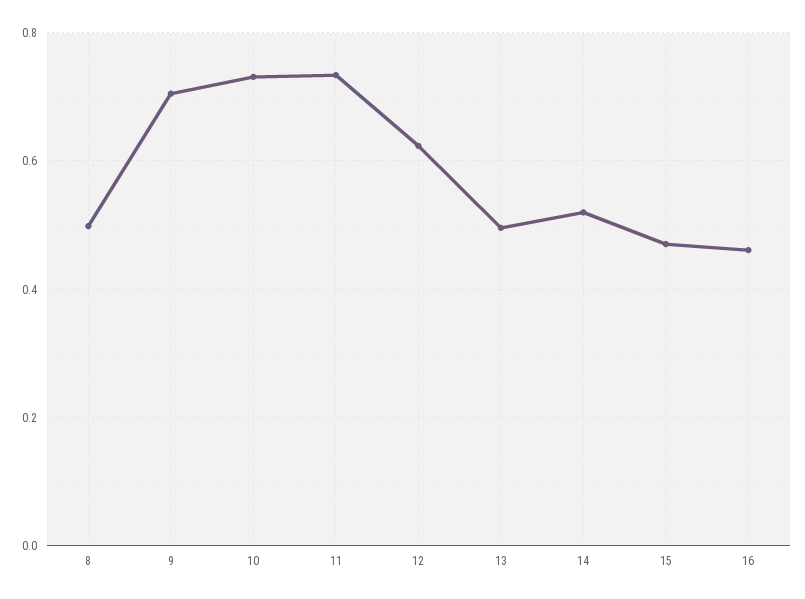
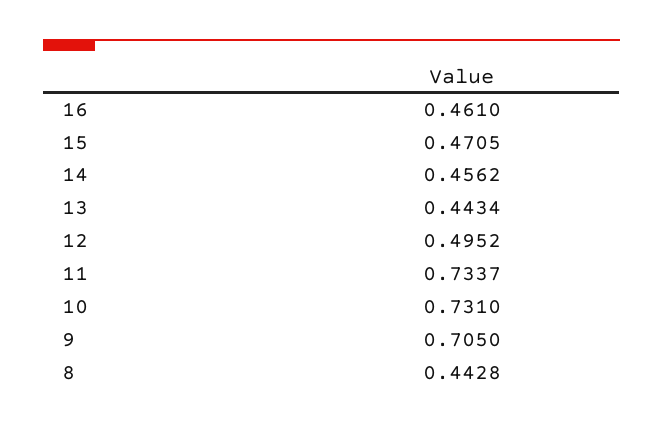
  {
-   "8": 0.5,
+   "8": 0.4428,
    "9": 0.705,
    "10": 0.731,
    "11": 0.7337,
-   "12": 0.62,
+   "12": 0.4952,
-   "13": 0.5,
+   "13": 0.4434,
-   "14": 0.52,
+   "14": 0.4562,
    "15": 0.4705,
    "16": 0.461
  }

